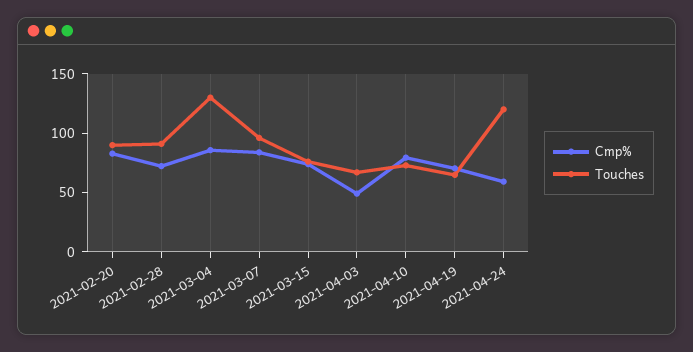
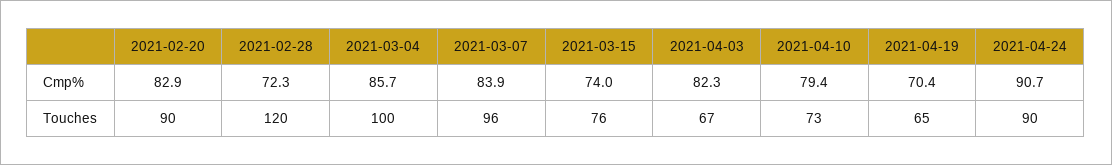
  {
    "Cmp%": {
      "2021-02-20": 82.9,
      "2021-02-28": 72.3,
      "2021-03-04": 85.7,
      "2021-03-07": 83.9,
      "2021-03-15": 74,
-     "2021-04-03": 50,
+     "2021-04-03": 82.3,
      "2021-04-10": 79.4,
      "2021-04-19": 70.4,
-     "2021-04-24": 60
+     "2021-04-24": 90.7
    },
    "Touches": {
      "2021-02-20": 90,
-     "2021-02-28": 90,
+     "2021-02-28": 120,
-     "2021-03-04": 130,
+     "2021-03-04": 100,
      "2021-03-07": 96,
      "2021-03-15": 76,
      "2021-04-03": 67,
      "2021-04-10": 73,
      "2021-04-19": 65,
-     "2021-04-24": 120
+     "2021-04-24": 90
    }
  }

